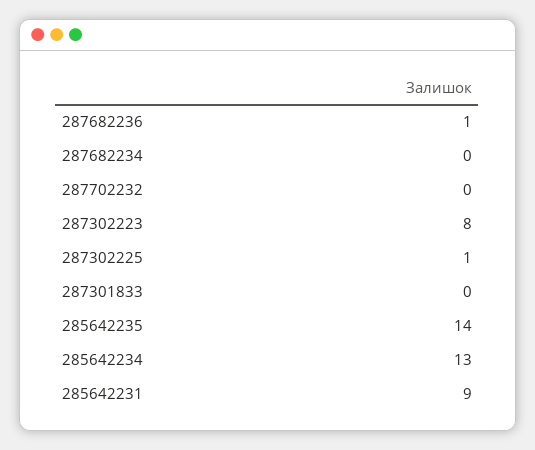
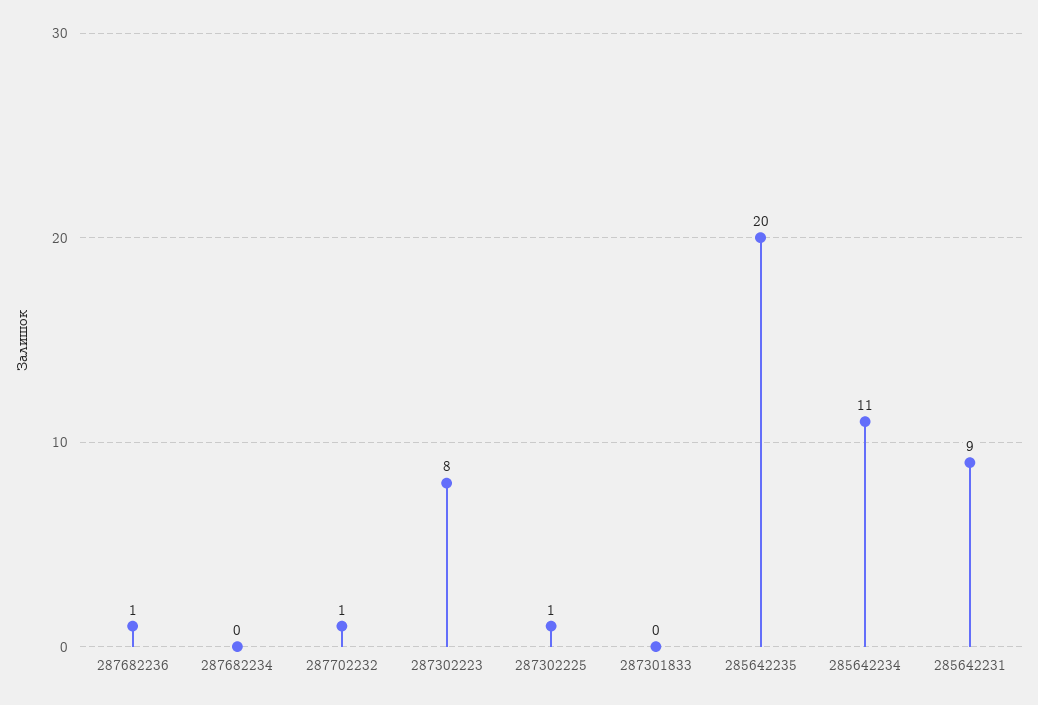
  {
    "287682236": 1,
    "287682234": 0,
-   "287702232": 0,
+   "287702232": 1,
    "287302223": 8,
    "287302225": 1,
    "287301833": 0,
-   "285642235": 14,
+   "285642235": 20,
-   "285642234": 13,
+   "285642234": 11,
    "285642231": 9
  }

